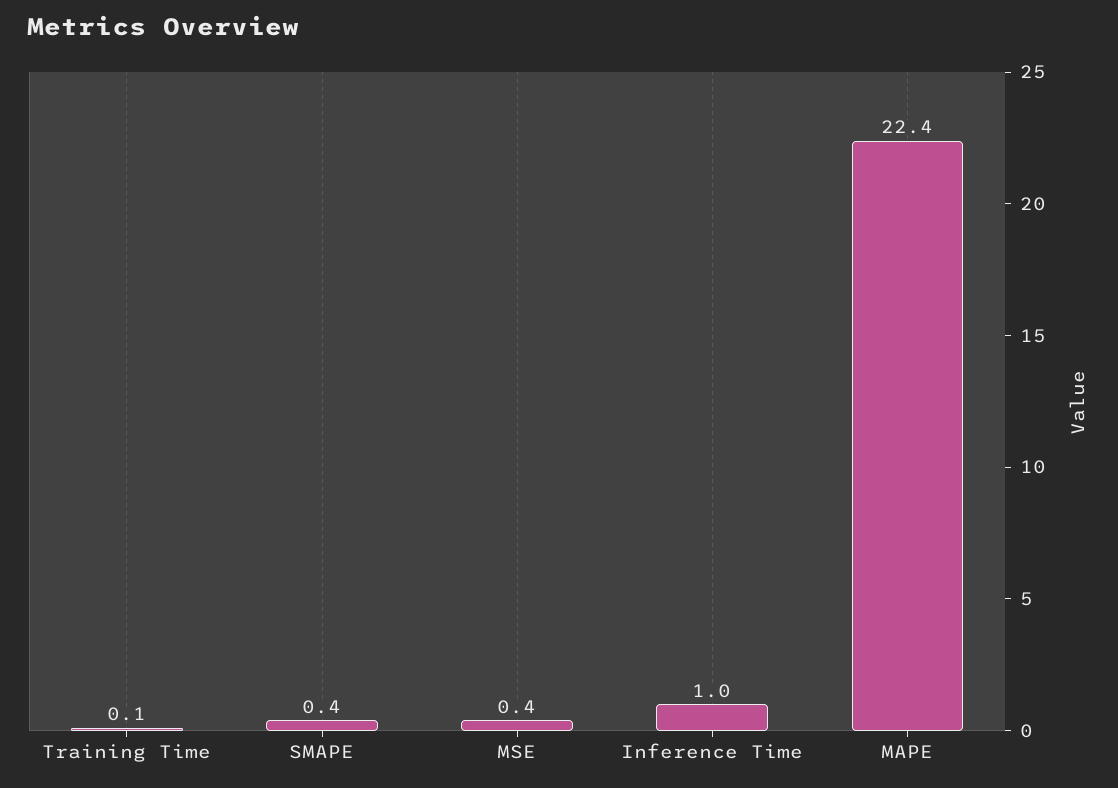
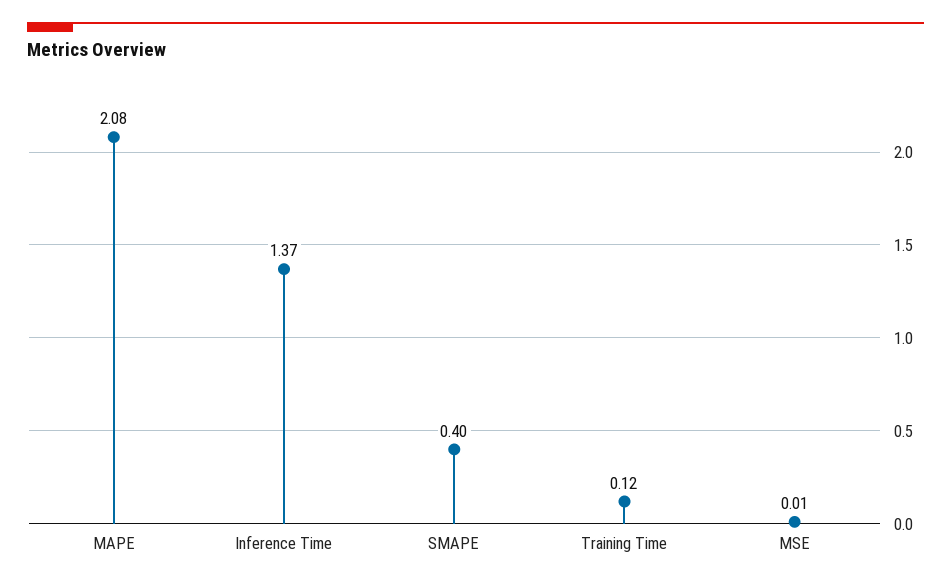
  {
    "Training Time": 0.12,
    "SMAPE": 0.4,
-   "MSE": 0.4,
+   "MSE": 0.01,
-   "Inference Time": 1,
+   "Inference Time": 1.37,
-   "MAPE": 22.4
+   "MAPE": 2.08
  }

